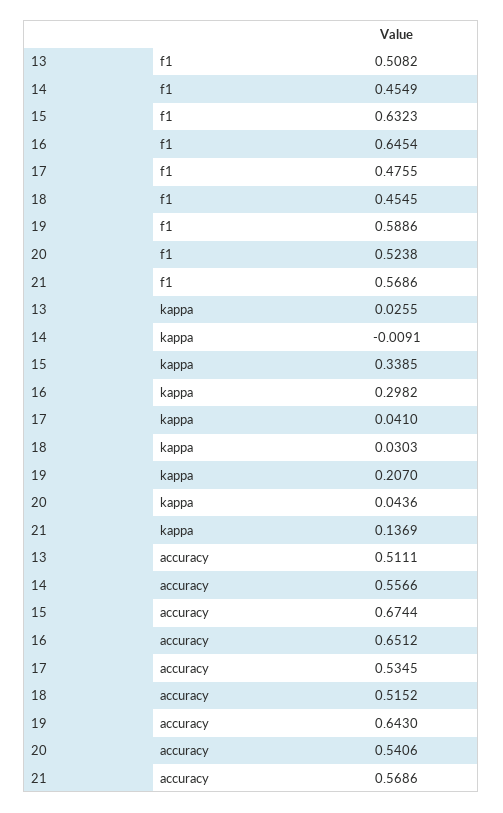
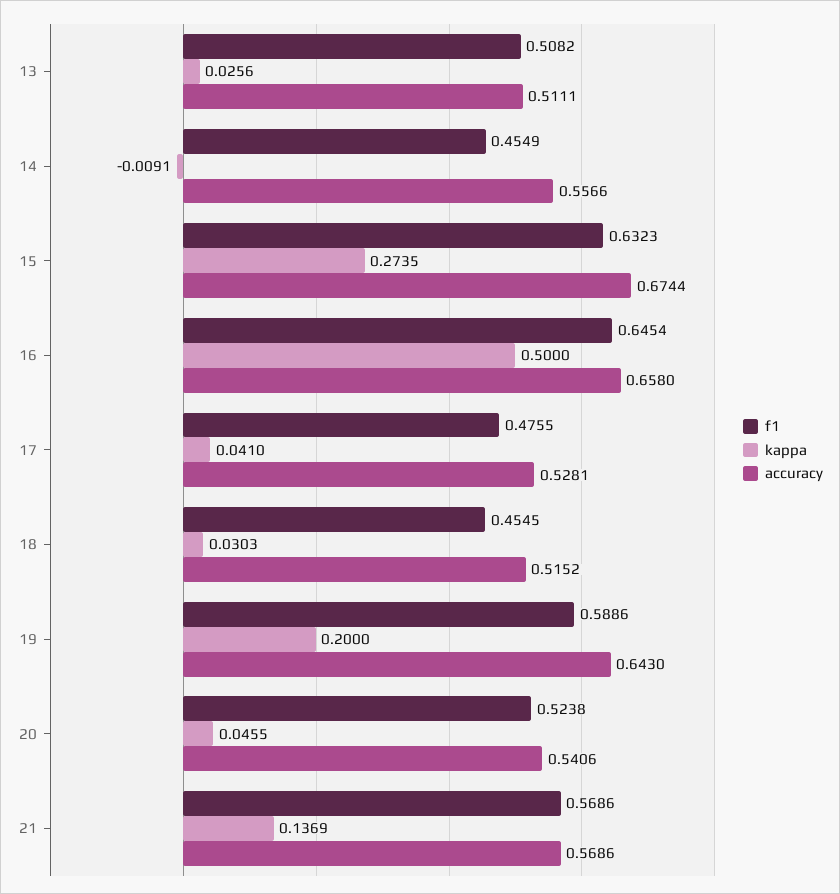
  {
    "f1": {
      "13": 0.5082,
      "14": 0.4549,
      "15": 0.6323,
      "16": 0.6454,
      "17": 0.4755,
      "18": 0.4545,
      "19": 0.5886,
      "20": 0.5238,
      "21": 0.5686
    },
    "kappa": {
-     "13": 0.0255,
+     "13": 0.0256,
      "14": -0.0091,
-     "15": 0.3385,
+     "15": 0.2735,
-     "16": 0.2982,
+     "16": 0.5,
      "17": 0.041,
      "18": 0.0303,
-     "19": 0.207,
+     "19": 0.2,
-     "20": 0.0436,
+     "20": 0.0455,
      "21": 0.1369
    },
    "accuracy": {
      "13": 0.5111,
      "14": 0.5566,
      "15": 0.6744,
-     "16": 0.6512,
+     "16": 0.658,
-     "17": 0.5345,
+     "17": 0.5281,
      "18": 0.5152,
      "19": 0.643,
      "20": 0.5406,
      "21": 0.5686
    }
  }

